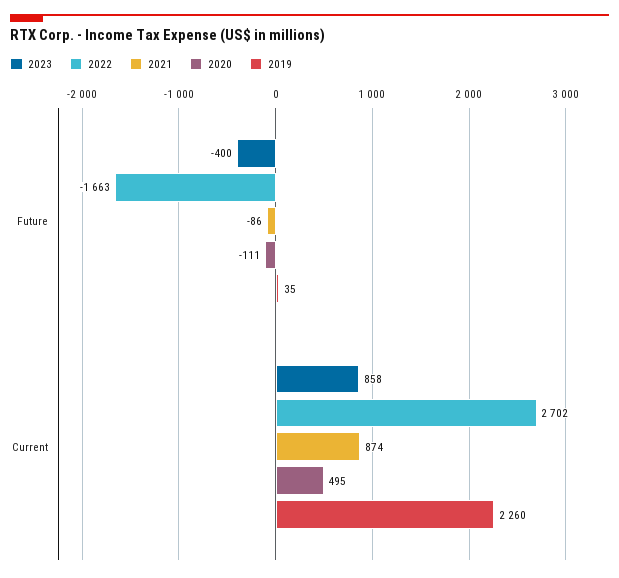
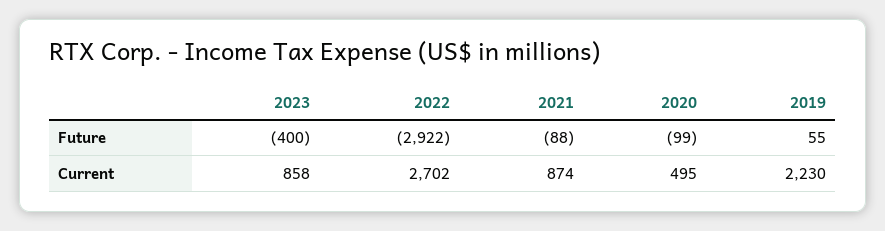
  {
    "2023": {
      "Future": -400,
      "Current": 858
    },
    "2022": {
-     "Future": -1663,
+     "Future": -2922,
      "Current": 2702
    },
    "2021": {
-     "Future": -86,
+     "Future": -88,
      "Current": 874
    },
    "2020": {
-     "Future": -111,
+     "Future": -99,
      "Current": 495
    },
    "2019": {
-     "Future": 35,
+     "Future": 55,
-     "Current": 2260
+     "Current": 2230
    }
  }

